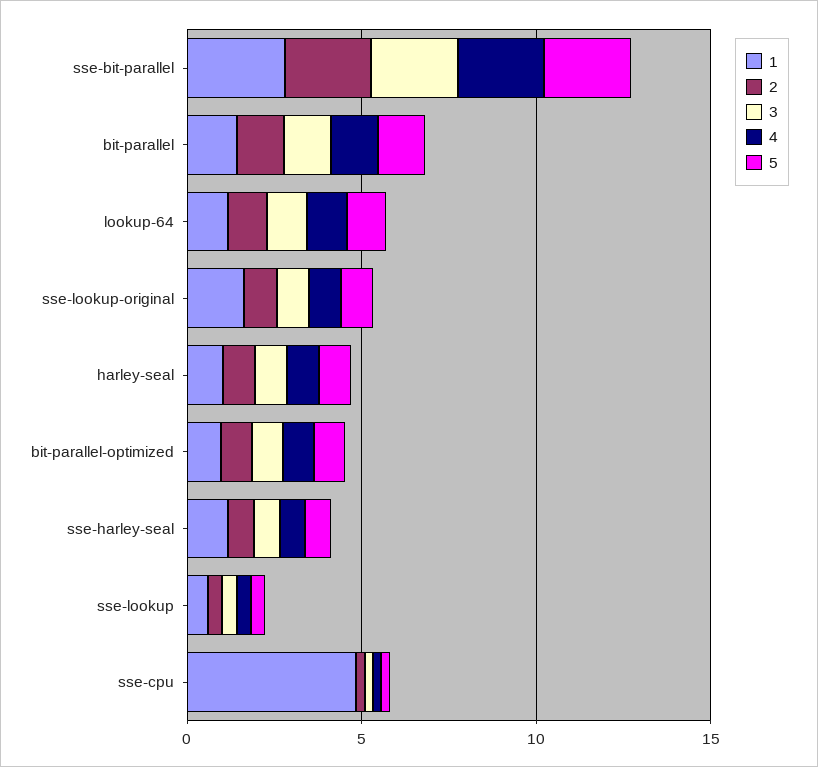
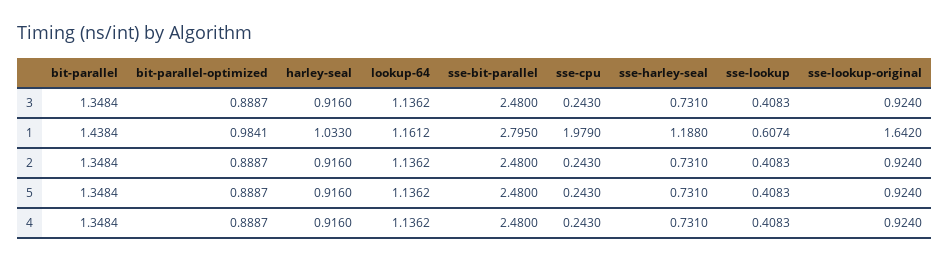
  {
    "1": {
      "sse-bit-parallel": 2.795,
      "bit-parallel": 1.4384,
      "lookup-64": 1.1612,
      "sse-lookup-original": 1.642,
      "harley-seal": 1.033,
      "bit-parallel-optimized": 0.9841,
      "sse-harley-seal": 1.188,
      "sse-lookup": 0.6074,
-     "sse-cpu": 5
+     "sse-cpu": 1.979
    },
    "2": {
      "sse-bit-parallel": 2.48,
      "bit-parallel": 1.3484,
      "lookup-64": 1.1362,
      "sse-lookup-original": 0.924,
      "harley-seal": 0.916,
      "bit-parallel-optimized": 0.8887,
      "sse-harley-seal": 0.731,
      "sse-lookup": 0.4083,
      "sse-cpu": 0.243
    },
    "3": {
      "sse-bit-parallel": 2.48,
      "bit-parallel": 1.3484,
      "lookup-64": 1.1362,
      "sse-lookup-original": 0.924,
      "harley-seal": 0.916,
      "bit-parallel-optimized": 0.8887,
      "sse-harley-seal": 0.731,
      "sse-lookup": 0.4083,
      "sse-cpu": 0.243
    },
    "4": {
      "sse-bit-parallel": 2.48,
      "bit-parallel": 1.3484,
      "lookup-64": 1.1362,
      "sse-lookup-original": 0.924,
      "harley-seal": 0.916,
      "bit-parallel-optimized": 0.8887,
      "sse-harley-seal": 0.731,
      "sse-lookup": 0.4083,
      "sse-cpu": 0.243
    },
    "5": {
      "sse-bit-parallel": 2.48,
      "bit-parallel": 1.3484,
      "lookup-64": 1.1362,
      "sse-lookup-original": 0.924,
      "harley-seal": 0.916,
      "bit-parallel-optimized": 0.8887,
      "sse-harley-seal": 0.731,
      "sse-lookup": 0.4083,
      "sse-cpu": 0.243
    }
  }

